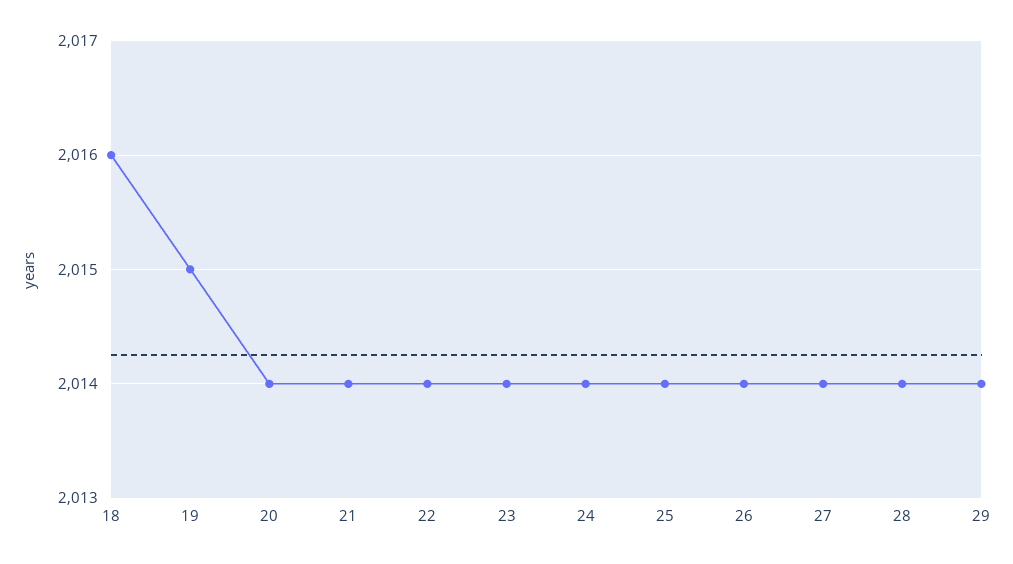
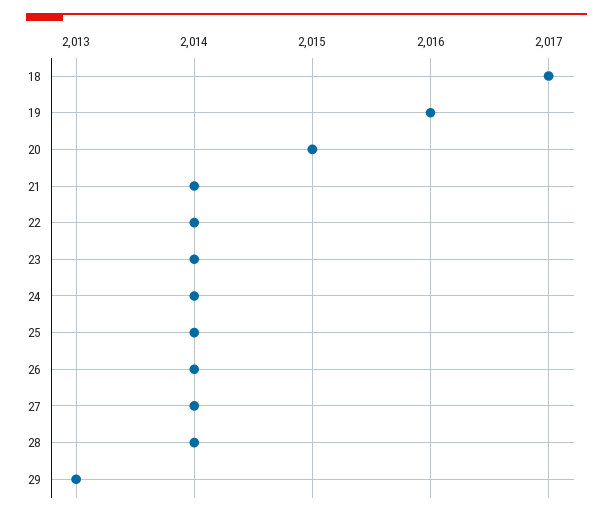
  {
-   "18": 2016,
+   "18": 2017,
-   "19": 2015,
+   "19": 2016,
-   "20": 2014,
+   "20": 2015,
    "21": 2014,
    "22": 2014,
    "23": 2014,
    "24": 2014,
    "25": 2014,
    "26": 2014,
    "27": 2014,
    "28": 2014,
-   "29": 2014
+   "29": 2013
  }

